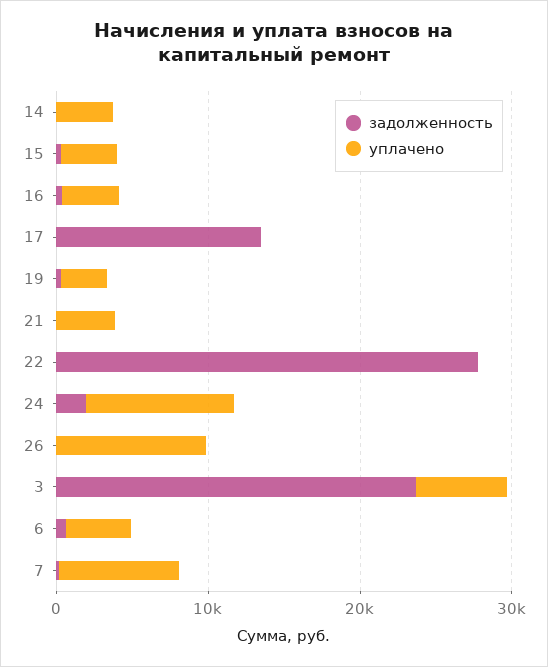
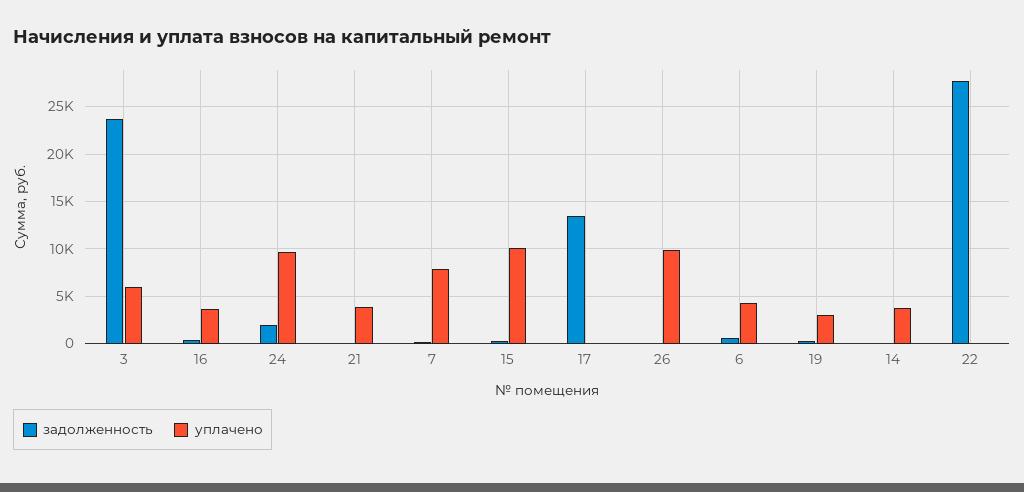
  {
    "задолженность": {
      "14": 0,
      "15": 0,
      "16": 0,
      "17": 13000,
      "19": 0,
      "21": 0,
      "22": 28000,
      "24": 2000,
      "26": 0,
      "3": 24000,
      "6": 1000,
      "7": 0
    },
    "уплачено": {
      "14": 4000,
-     "15": 4000,
+     "15": 10000,
      "16": 4000,
      "17": 0,
      "19": 3000,
      "21": 4000,
      "22": 0,
      "24": 10000,
      "26": 10000,
      "3": 6000,
      "6": 4000,
      "7": 8000
    }
  }

